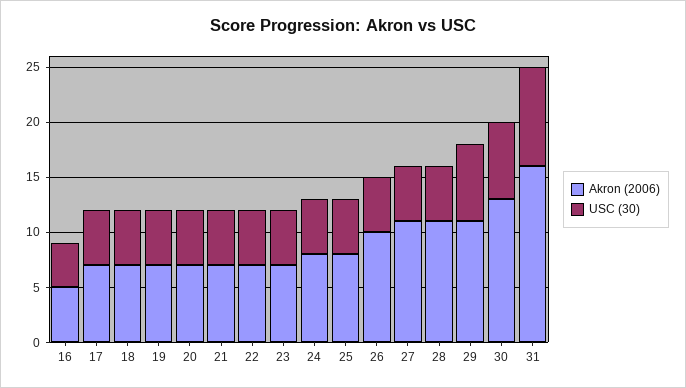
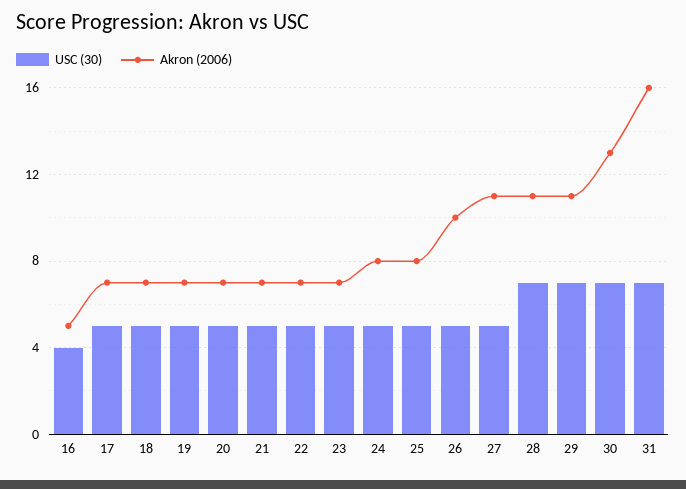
  {
    "Akron (2006)": {
      "16": 5,
      "17": 7,
      "18": 7,
      "19": 7,
      "20": 7,
      "21": 7,
      "22": 7,
      "23": 7,
      "24": 8,
      "25": 8,
      "26": 10,
      "27": 11,
      "28": 11,
      "29": 11,
      "30": 13,
      "31": 16
    },
    "USC (30)": {
      "16": 4,
      "17": 5,
      "18": 5,
      "19": 5,
      "20": 5,
      "21": 5,
      "22": 5,
      "23": 5,
      "24": 5,
      "25": 5,
      "26": 5,
      "27": 5,
-     "28": 5,
+     "28": 7,
      "29": 7,
      "30": 7,
-     "31": 9
+     "31": 7
    }
  }

